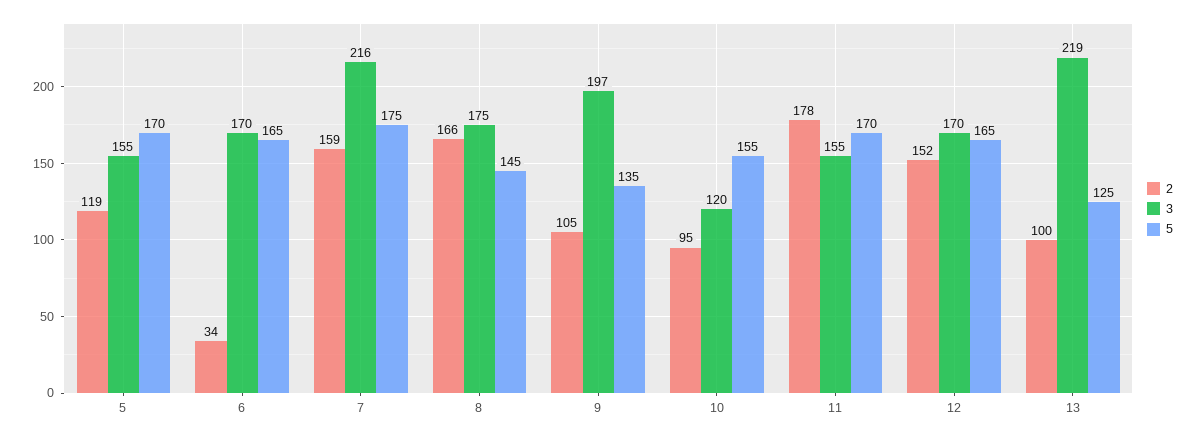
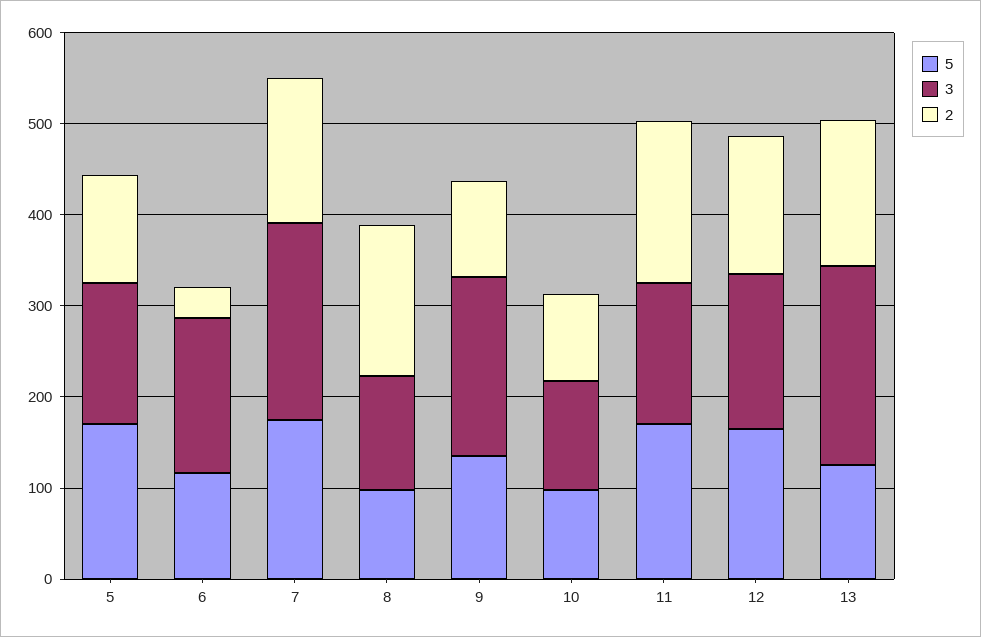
  {
    "2": {
      "5": 119,
      "6": 34,
      "7": 159,
      "8": 166,
      "9": 105,
      "10": 95,
      "11": 178,
      "12": 152,
-     "13": 100
+     "13": 160
    },
    "3": {
      "5": 155,
      "6": 170,
      "7": 216,
-     "8": 175,
+     "8": 120,
      "9": 197,
      "10": 120,
      "11": 155,
      "12": 170,
      "13": 219
    },
    "5": {
      "5": 170,
-     "6": 165,
+     "6": 120,
      "7": 175,
-     "8": 145,
+     "8": 100,
      "9": 135,
-     "10": 155,
+     "10": 100,
      "11": 170,
      "12": 165,
      "13": 125
    }
  }

